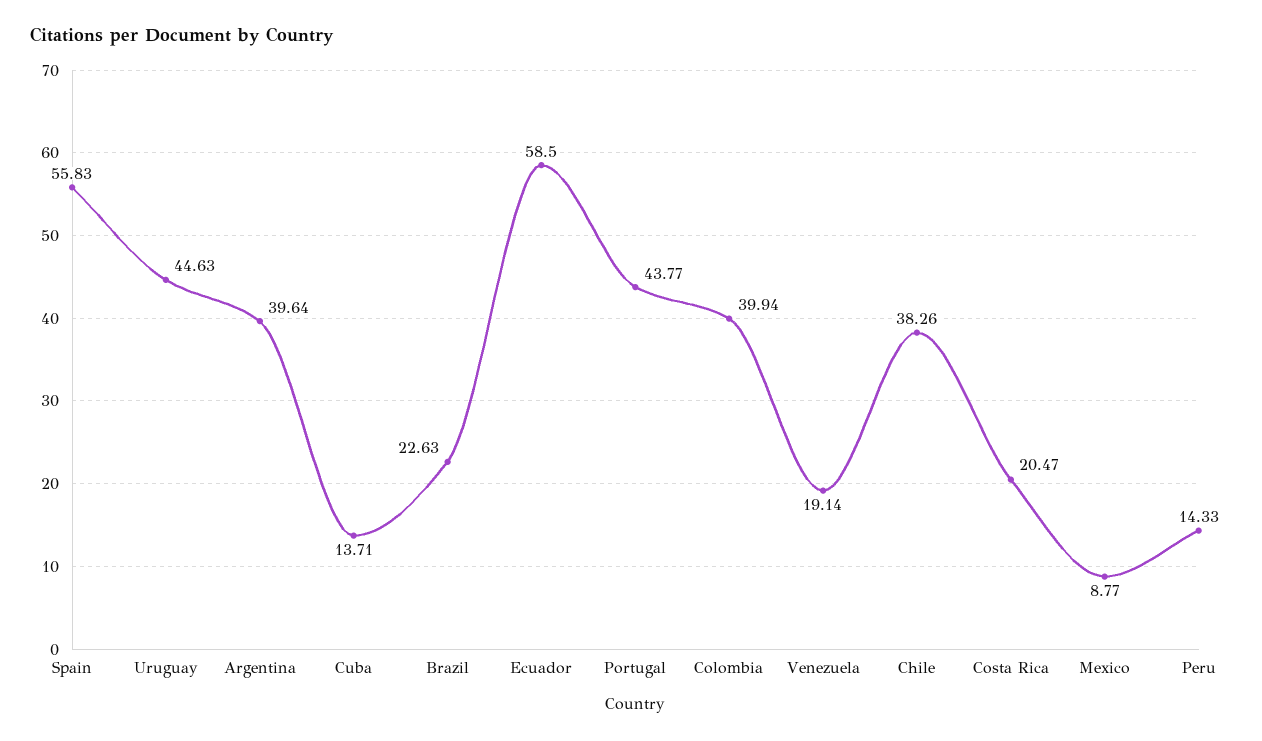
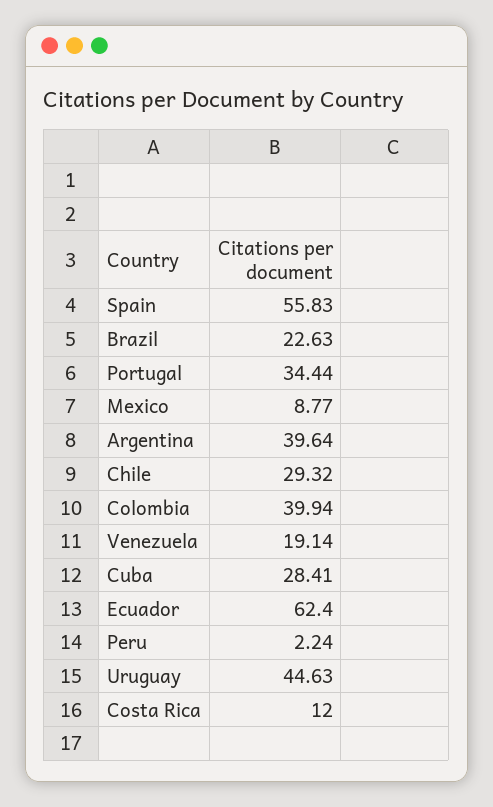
  {
    "Spain": 55.83,
    "Uruguay": 44.63,
    "Argentina": 39.64,
-   "Cuba": 13.71,
+   "Cuba": 28.41,
    "Brazil": 22.63,
-   "Ecuador": 58.5,
+   "Ecuador": 62.4,
-   "Portugal": 43.77,
+   "Portugal": 34.44,
    "Colombia": 39.94,
    "Venezuela": 19.14,
-   "Chile": 38.26,
+   "Chile": 29.32,
-   "Costa Rica": 20.47,
+   "Costa Rica": 12,
    "Mexico": 8.77,
-   "Peru": 14.33
+   "Peru": 2.24
  }

